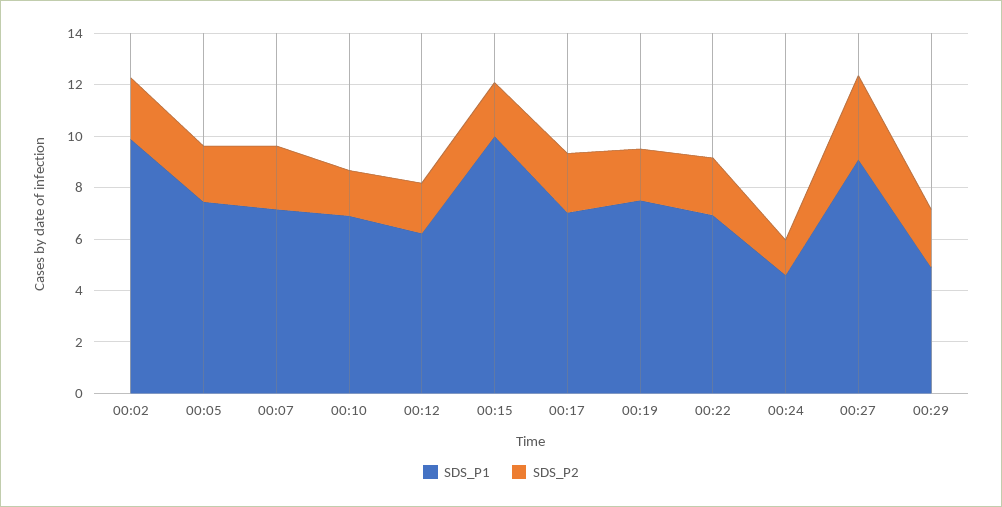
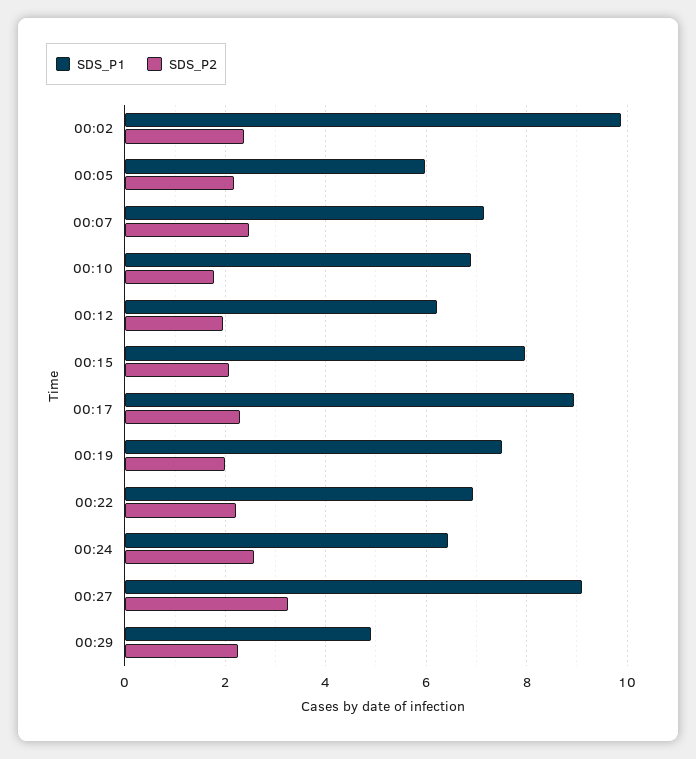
  {
    "SDS_P1": {
      "00:02": 9.8,
-     "00:05": 7.5,
+     "00:05": 6,
      "00:07": 7.2,
      "00:10": 7,
      "00:12": 6.2,
-     "00:15": 10,
+     "00:15": 8,
-     "00:17": 7,
+     "00:17": 9,
      "00:19": 7.6,
      "00:22": 7,
-     "00:24": 4.5,
+     "00:24": 6.4,
      "00:27": 9.2,
      "00:29": 5
    },
    "SDS_P2": {
      "00:02": 2.4,
      "00:05": 2.2,
      "00:07": 2.4,
      "00:10": 1.8,
      "00:12": 2,
      "00:15": 2,
      "00:17": 2.4,
      "00:19": 2,
      "00:22": 2.2,
-     "00:24": 1.5,
+     "00:24": 2.6,
      "00:27": 3.2,
      "00:29": 2.2
    }
  }

